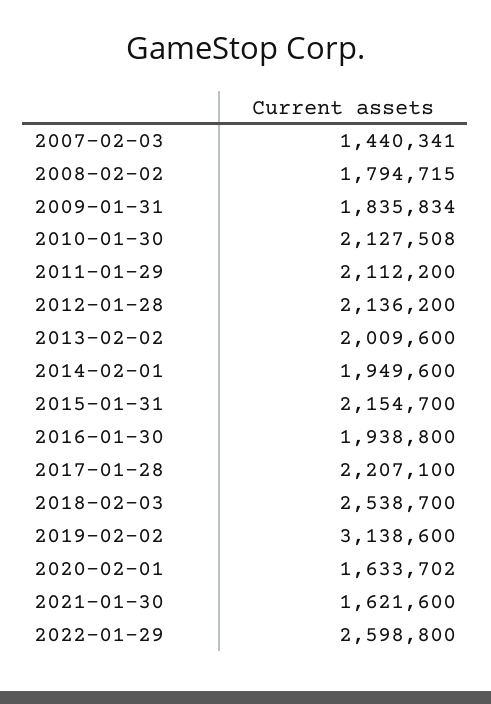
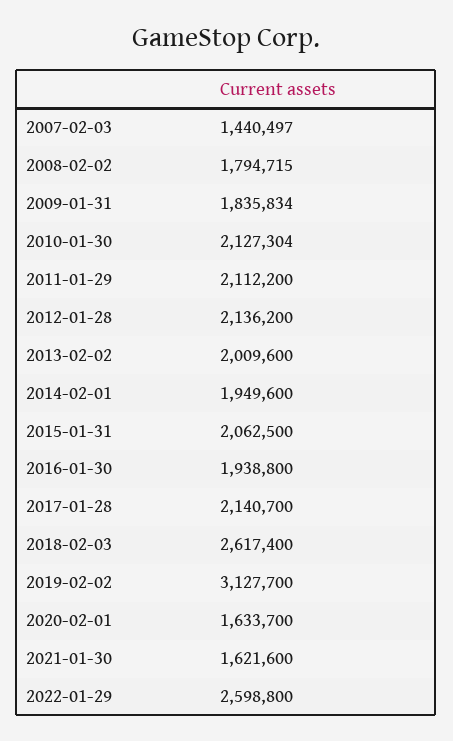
  {
-   "2007-02-03": 1440341,
+   "2007-02-03": 1440497,
    "2008-02-02": 1794715,
    "2009-01-31": 1835834,
-   "2010-01-30": 2127508,
+   "2010-01-30": 2127304,
    "2011-01-29": 2112200,
    "2012-01-28": 2136200,
    "2013-02-02": 2009600,
    "2014-02-01": 1949600,
-   "2015-01-31": 2154700,
+   "2015-01-31": 2062500,
    "2016-01-30": 1938800,
-   "2017-01-28": 2207100,
+   "2017-01-28": 2140700,
-   "2018-02-03": 2538700,
+   "2018-02-03": 2617400,
-   "2019-02-02": 3138600,
+   "2019-02-02": 3127700,
-   "2020-02-01": 1633702,
+   "2020-02-01": 1633700,
    "2021-01-30": 1621600,
    "2022-01-29": 2598800
  }

